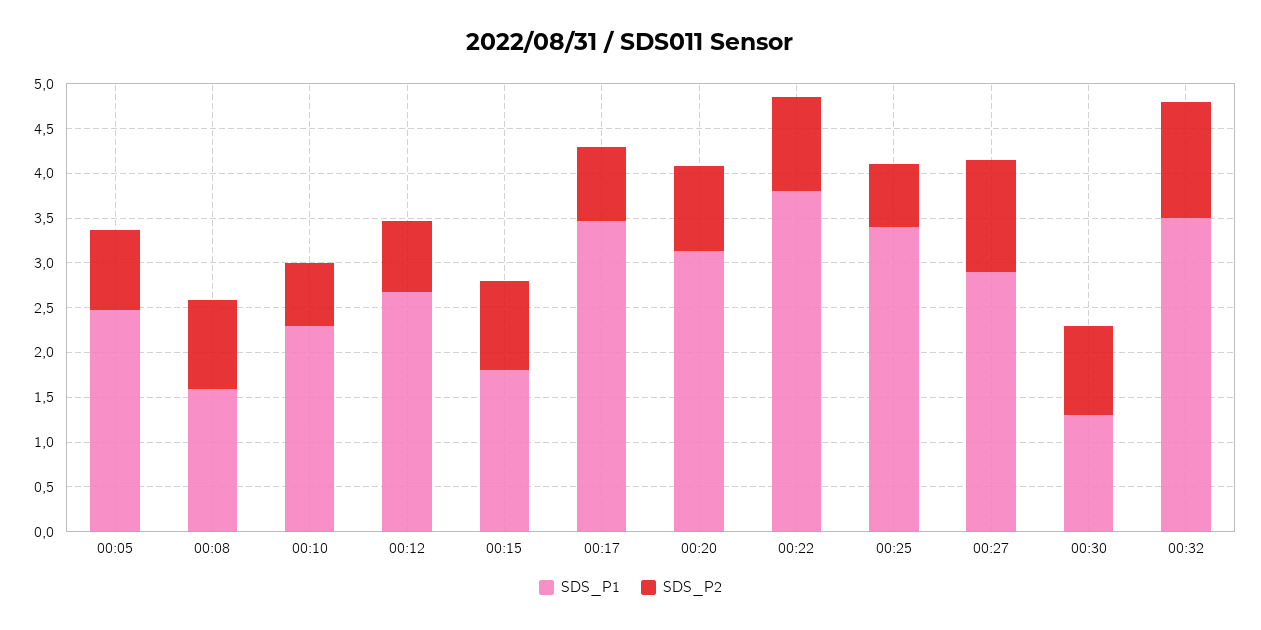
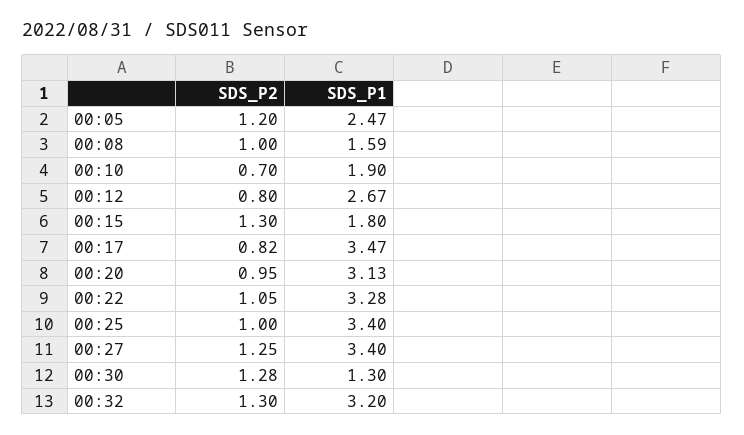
  {
    "SDS_P1": {
      "00:05": 2.47,
      "00:08": 1.59,
-     "00:10": 2.3,
+     "00:10": 1.9,
      "00:12": 2.67,
      "00:15": 1.8,
      "00:17": 3.47,
      "00:20": 3.13,
-     "00:22": 3.8,
+     "00:22": 3.28,
      "00:25": 3.4,
-     "00:27": 2.9,
+     "00:27": 3.4,
      "00:30": 1.3,
-     "00:32": 3.5
+     "00:32": 3.2
    },
    "SDS_P2": {
-     "00:05": 0.9,
+     "00:05": 1.2,
      "00:08": 1,
      "00:10": 0.7,
      "00:12": 0.8,
-     "00:15": 1,
+     "00:15": 1.3,
      "00:17": 0.82,
      "00:20": 0.95,
      "00:22": 1.05,
-     "00:25": 0.7,
+     "00:25": 1,
      "00:27": 1.25,
-     "00:30": 1,
+     "00:30": 1.28,
      "00:32": 1.3
    }
  }

